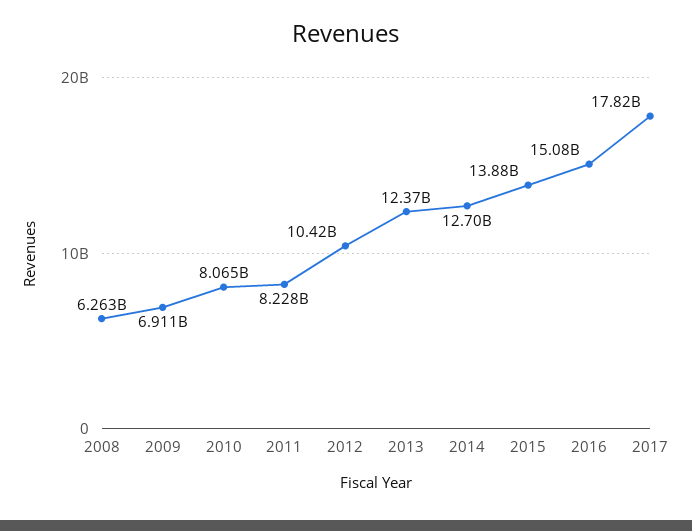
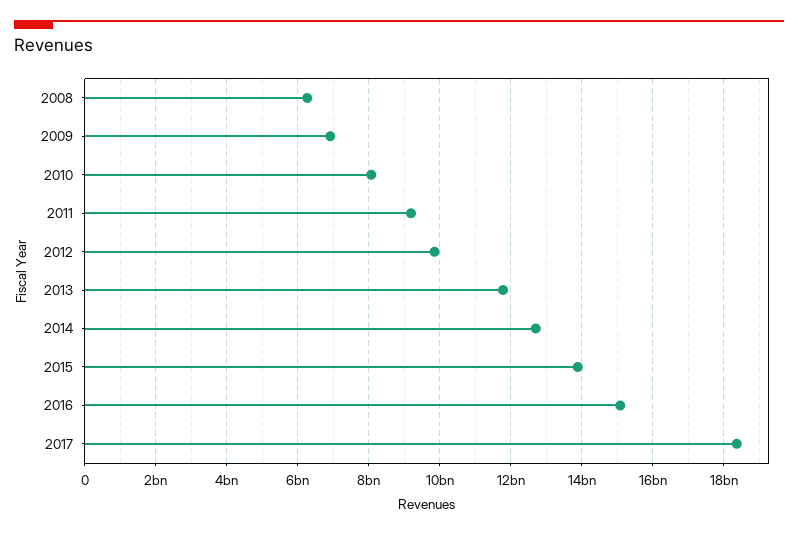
  {
    "2008": 6263000000,
    "2009": 6911000000,
    "2010": 8065000000,
-   "2011": 8228000000,
+   "2011": 9200000000,
-   "2012": 10420000000,
+   "2012": 9800000000,
-   "2013": 12370000000,
+   "2013": 11800000000,
    "2014": 12700000000,
    "2015": 13880000000,
    "2016": 15080000000,
-   "2017": 17820000000
+   "2017": 18400000000
  }

